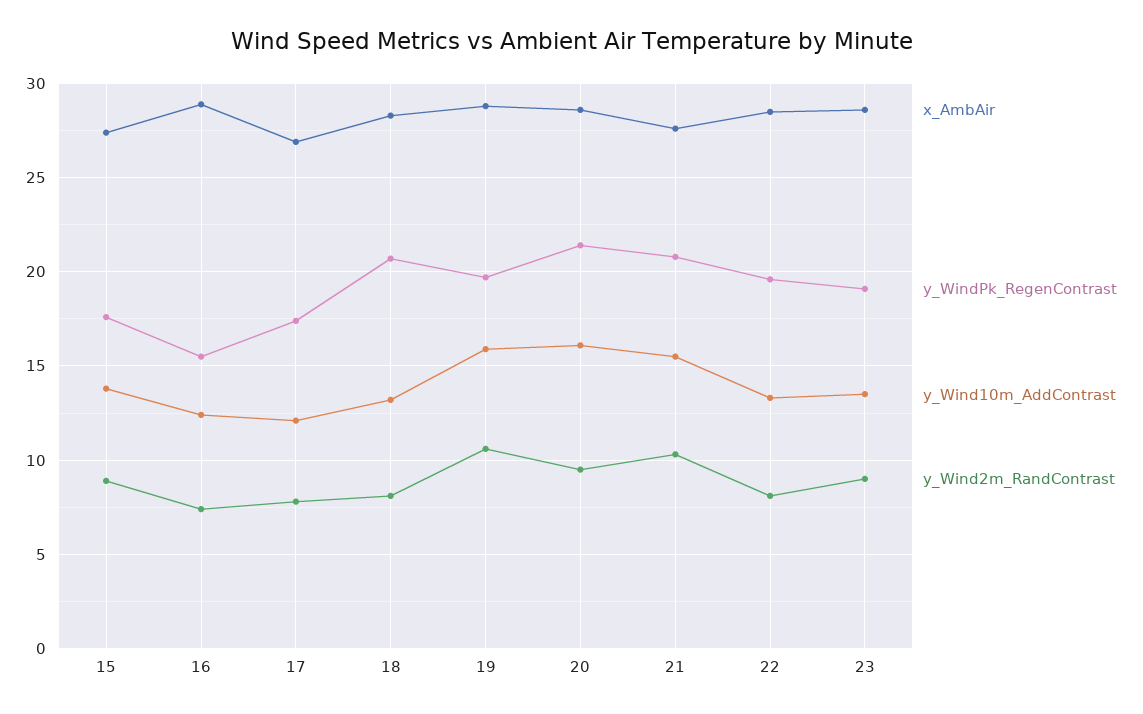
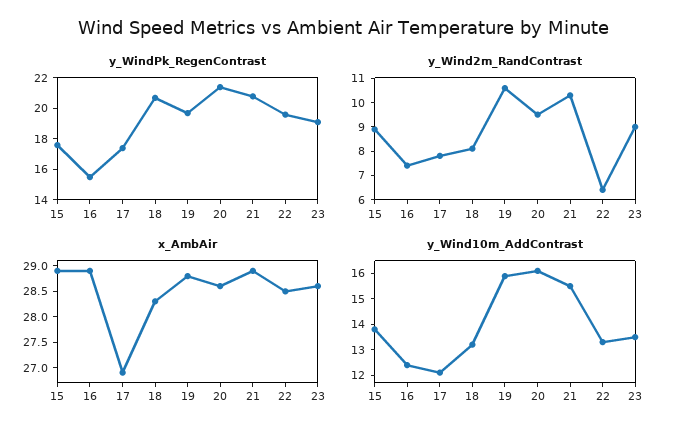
  {
    "x_AmbAir": {
-     "15": 27.5,
+     "15": 29,
      "16": 29,
      "17": 27,
      "18": 28.5,
      "19": 29,
      "20": 28.5,
-     "21": 27.5,
+     "21": 29,
      "22": 28.5,
      "23": 28.5
    },
    "y_WindPk_RegenContrast": {
      "15": 17.5,
      "16": 15.5,
      "17": 17.5,
      "18": 20.5,
      "19": 19.5,
      "20": 21.5,
      "21": 21,
      "22": 19.5,
      "23": 19
    },
    "y_Wind10m_AddContrast": {
      "15": 14,
      "16": 12.5,
      "17": 12,
      "18": 13,
      "19": 16,
      "20": 16,
      "21": 15.5,
      "22": 13.5,
      "23": 13.5
    },
    "y_Wind2m_RandContrast": {
      "15": 9,
      "16": 7.5,
      "17": 8,
      "18": 8,
      "19": 10.5,
      "20": 9.5,
      "21": 10.5,
-     "22": 8,
+     "22": 6.5,
      "23": 9
    }
  }

